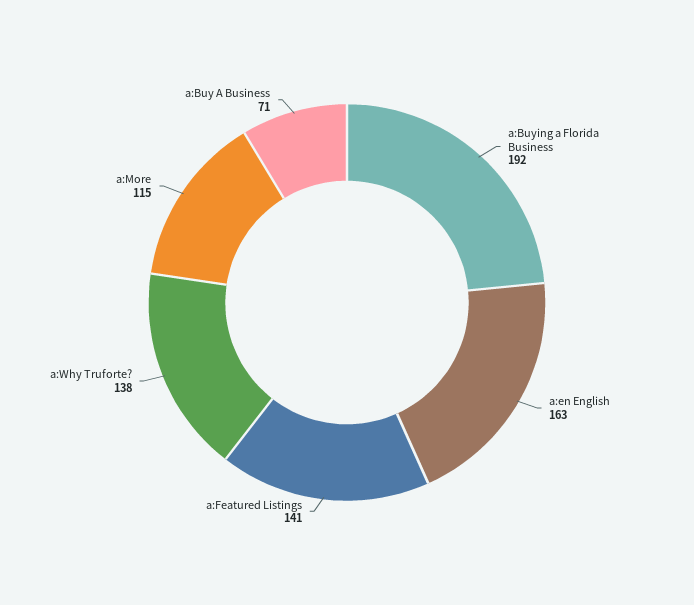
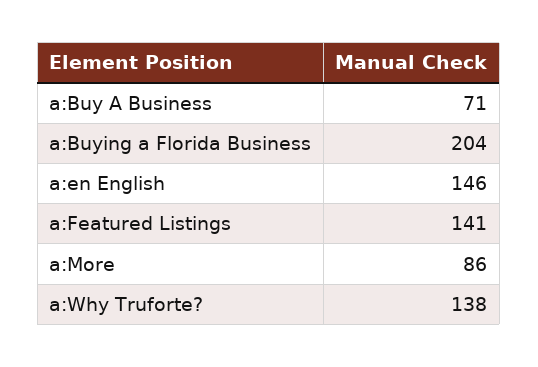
  {
-   "a:Buying a Florida Business": 192,
+   "a:Buying a Florida Business": 204,
-   "a:en English": 163,
+   "a:en English": 146,
    "a:Featured Listings": 141,
    "a:Why Truforte?": 138,
-   "a:More": 115,
+   "a:More": 86,
    "a:Buy A Business": 71
  }

